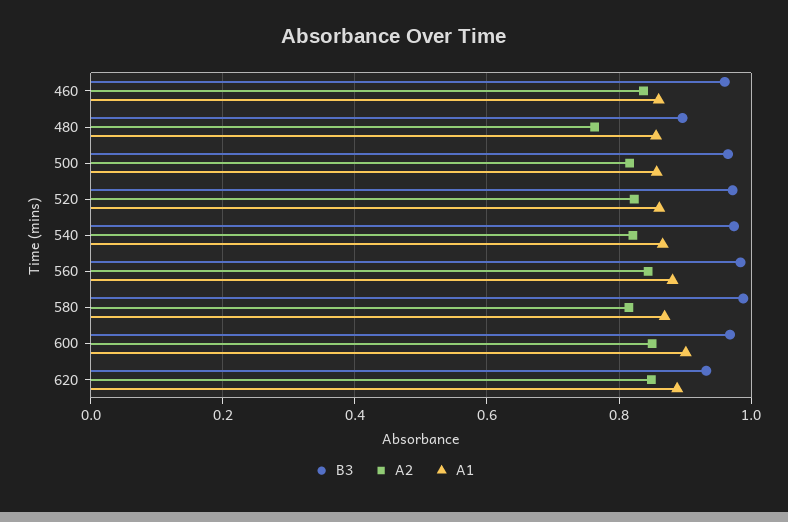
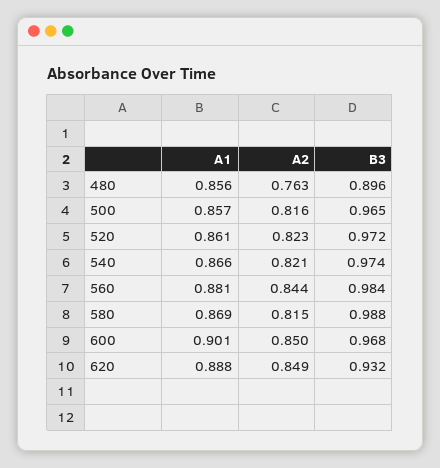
  {
    "B3": {
-     "460": 0.96,
      "480": 0.896,
      "500": 0.965,
      "520": 0.972,
      "540": 0.974,
      "560": 0.984,
      "580": 0.988,
      "600": 0.968,
      "620": 0.932
    },
    "A2": {
-     "460": 0.84,
      "480": 0.763,
      "500": 0.816,
      "520": 0.823,
      "540": 0.821,
      "560": 0.844,
      "580": 0.815,
      "600": 0.85,
      "620": 0.849
    },
    "A1": {
-     "460": 0.86,
      "480": 0.856,
      "500": 0.857,
      "520": 0.861,
      "540": 0.866,
      "560": 0.881,
      "580": 0.869,
      "600": 0.901,
      "620": 0.888
    }
  }

